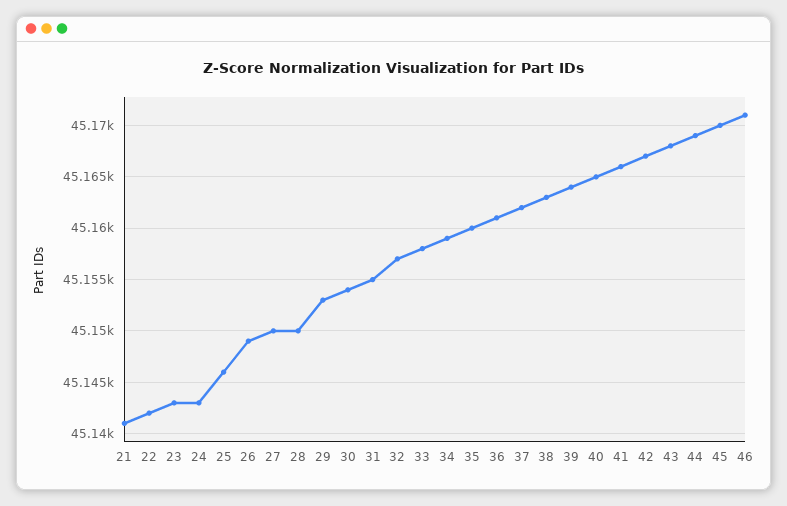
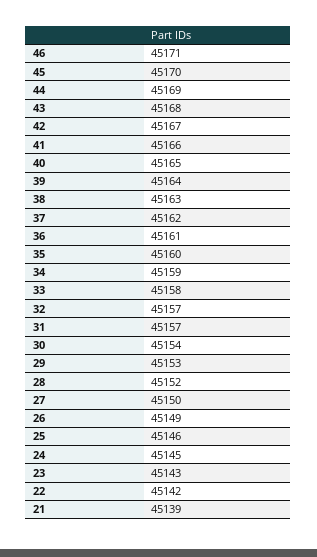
  {
-   "21": 45141,
+   "21": 45139,
    "22": 45142,
    "23": 45143,
-   "24": 45143,
+   "24": 45145,
    "25": 45146,
    "26": 45149,
    "27": 45150,
-   "28": 45150,
+   "28": 45152,
    "29": 45153,
    "30": 45154,
-   "31": 45155,
+   "31": 45157,
    "32": 45157,
    "33": 45158,
    "34": 45159,
    "35": 45160,
    "36": 45161,
    "37": 45162,
    "38": 45163,
    "39": 45164,
    "40": 45165,
    "41": 45166,
    "42": 45167,
    "43": 45168,
    "44": 45169,
    "45": 45170,
    "46": 45171
  }

